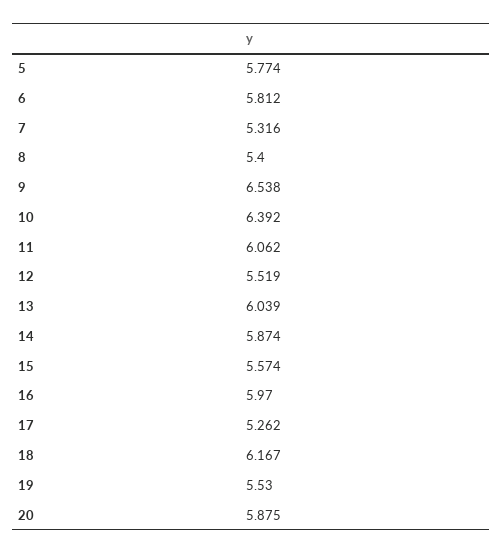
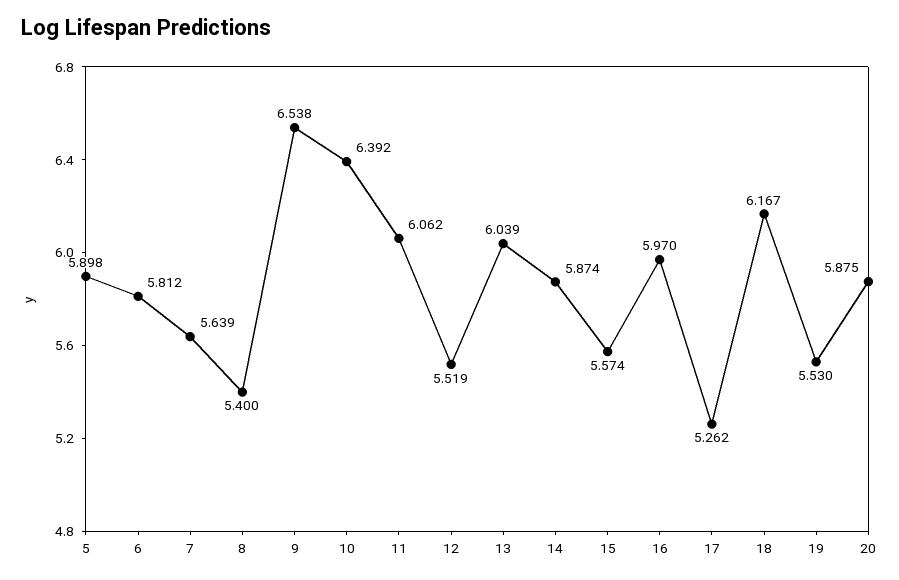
  {
-   "5": 5.774,
+   "5": 5.898,
    "6": 5.812,
-   "7": 5.316,
+   "7": 5.639,
    "8": 5.4,
    "9": 6.538,
    "10": 6.392,
    "11": 6.062,
    "12": 5.519,
    "13": 6.039,
    "14": 5.874,
    "15": 5.574,
    "16": 5.97,
    "17": 5.262,
    "18": 6.167,
    "19": 5.53,
    "20": 5.875
  }

